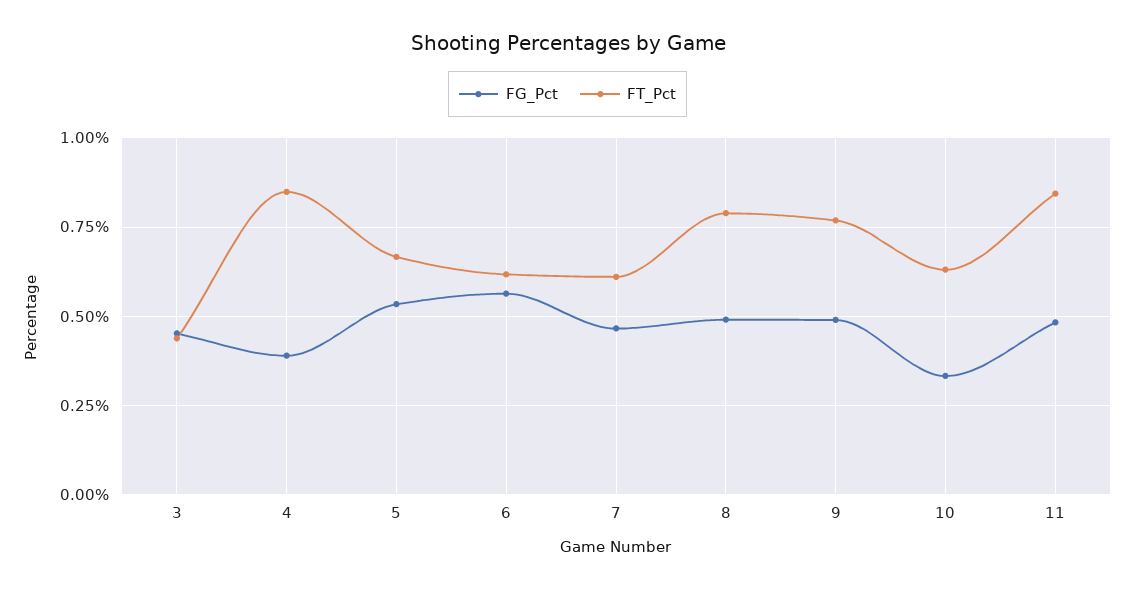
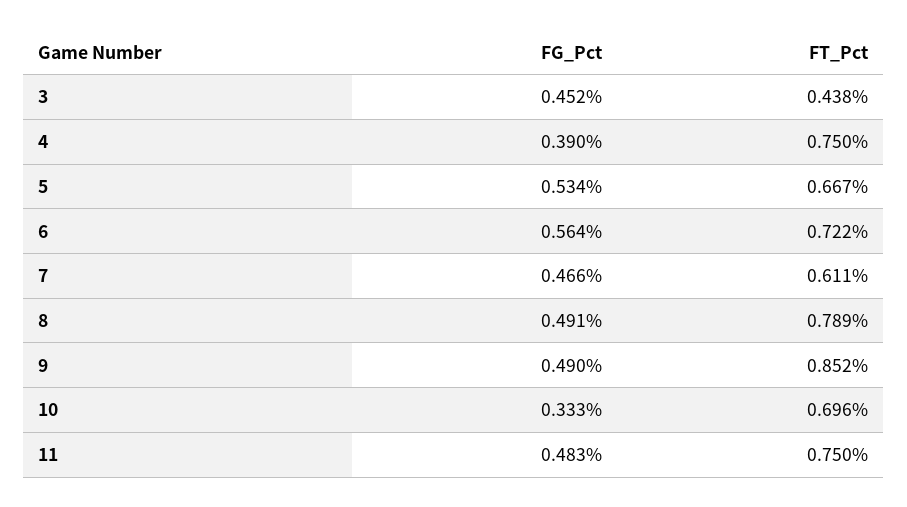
  {
    "FG_Pct": {
      "3": 0.452,
      "4": 0.39,
      "5": 0.534,
      "6": 0.564,
      "7": 0.466,
      "8": 0.491,
      "9": 0.49,
      "10": 0.333,
      "11": 0.483
    },
    "FT_Pct": {
      "3": 0.438,
-     "4": 0.85,
+     "4": 0.75,
      "5": 0.667,
-     "6": 0.625,
+     "6": 0.722,
      "7": 0.611,
      "8": 0.789,
-     "9": 0.775,
+     "9": 0.852,
-     "10": 0.625,
+     "10": 0.696,
-     "11": 0.85
+     "11": 0.75
    }
  }

